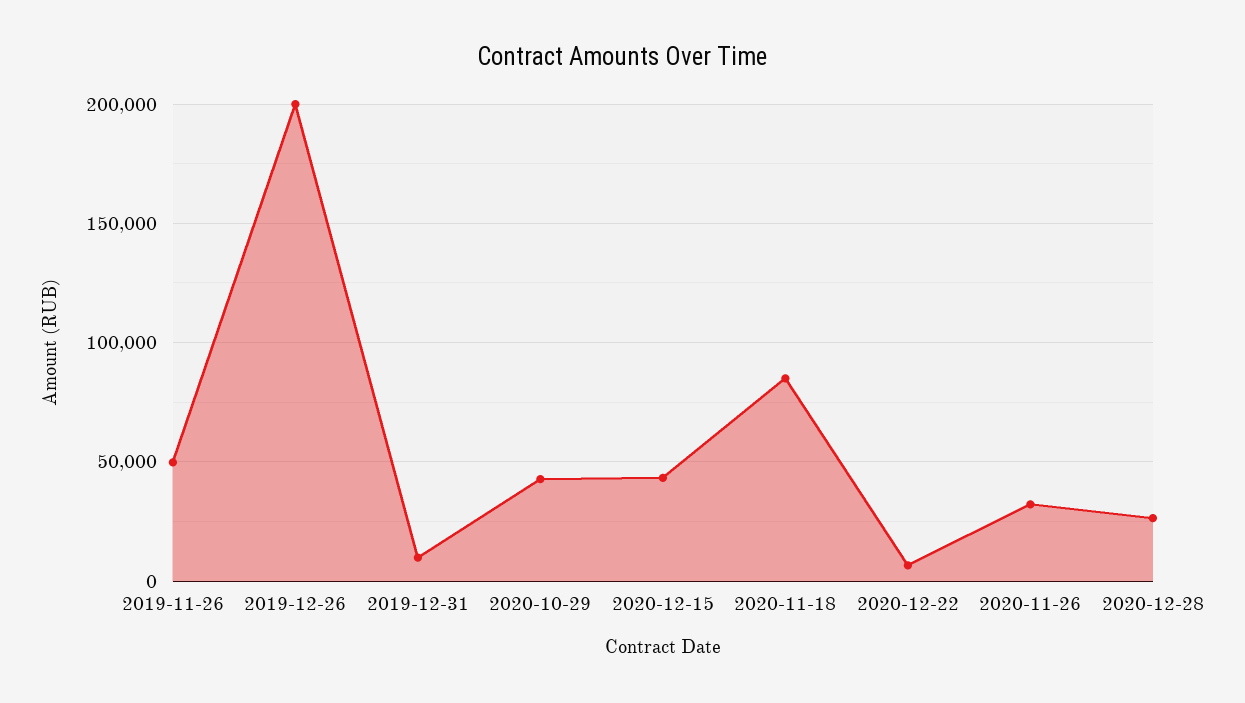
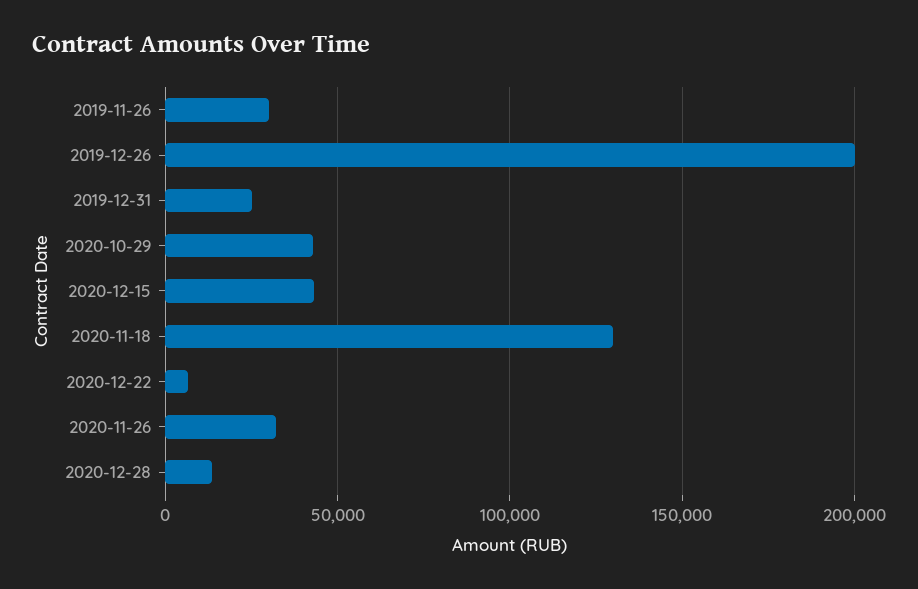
  {
-   "2019-11-26": 50000,
+   "2019-11-26": 30000,
    "2019-12-26": 200000,
-   "2019-12-31": 10000,
+   "2019-12-31": 25000,
    "2020-10-29": 45000,
    "2020-12-15": 45000,
-   "2020-11-18": 85000,
+   "2020-11-18": 130000,
    "2020-12-22": 5000,
    "2020-11-26": 30000,
-   "2020-12-28": 25000
+   "2020-12-28": 15000
  }

